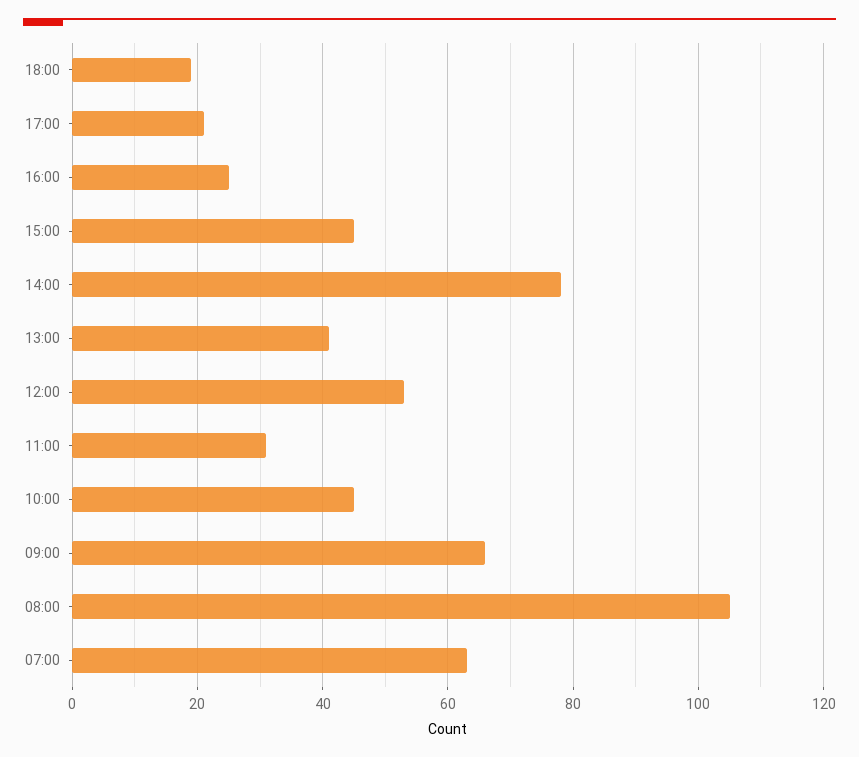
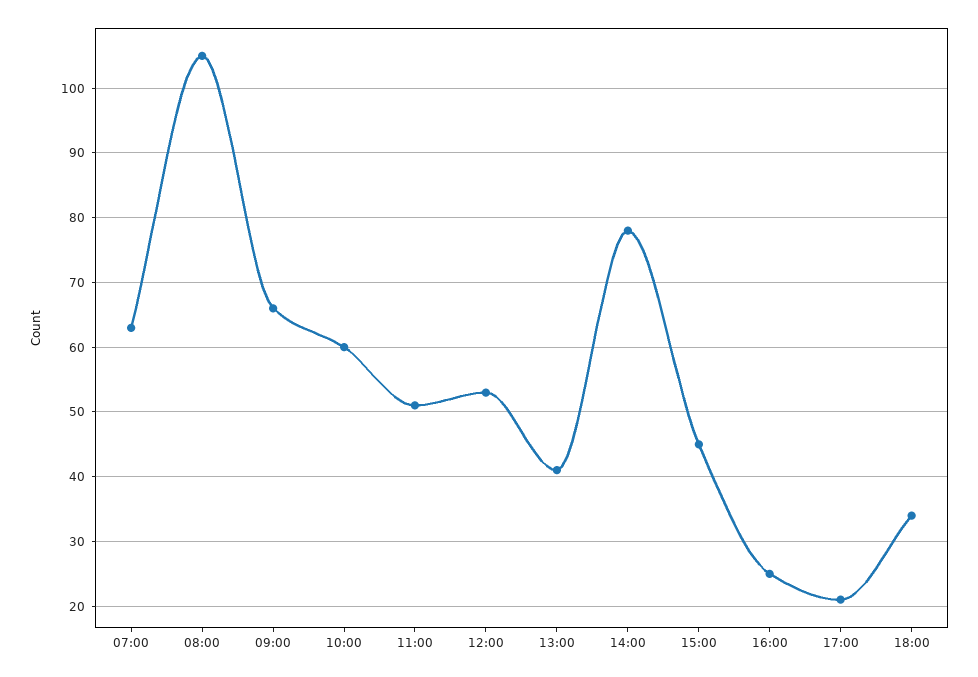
  {
-   "18:00": 20,
+   "18:00": 34,
    "17:00": 21,
    "16:00": 25,
    "15:00": 45,
    "14:00": 78,
    "13:00": 41,
    "12:00": 53,
-   "11:00": 30,
+   "11:00": 51,
-   "10:00": 45,
+   "10:00": 60,
    "09:00": 66,
    "08:00": 105,
    "07:00": 63
  }

